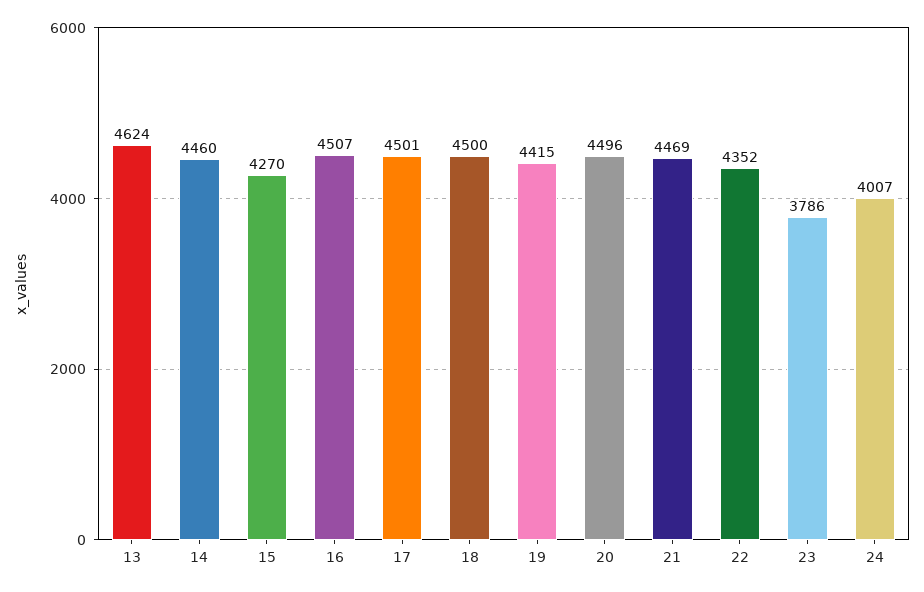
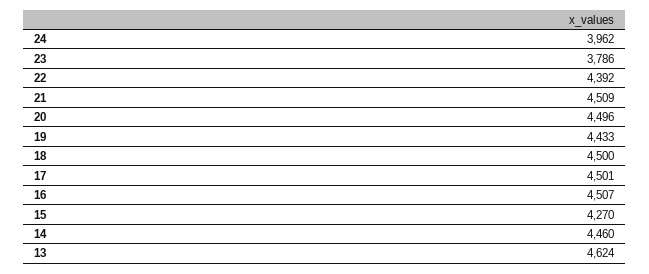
  {
    "13": 4624,
    "14": 4460,
    "15": 4270,
    "16": 4507,
    "17": 4501,
    "18": 4500,
-   "19": 4415,
+   "19": 4433,
    "20": 4496,
-   "21": 4469,
+   "21": 4509,
-   "22": 4352,
+   "22": 4392,
    "23": 3786,
-   "24": 4007
+   "24": 3962
  }

